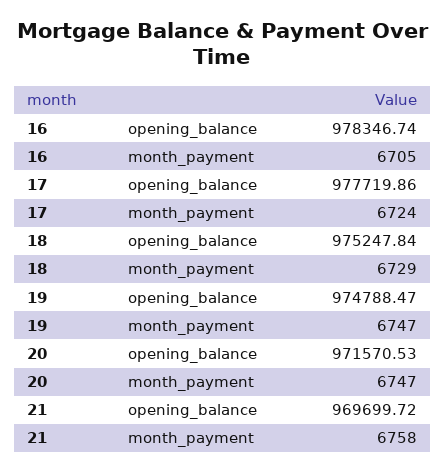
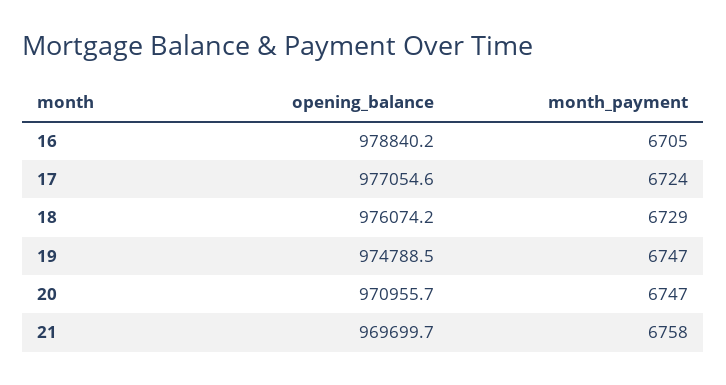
  {
    "16": {
-     "opening_balance": 978346.74,
+     "opening_balance": 978840.2,
      "month_payment": 6705
    },
    "17": {
-     "opening_balance": 977719.86,
+     "opening_balance": 977054.6,
      "month_payment": 6724
    },
    "18": {
-     "opening_balance": 975247.84,
+     "opening_balance": 976074.2,
      "month_payment": 6729
    },
    "19": {
      "opening_balance": 974788.47,
      "month_payment": 6747
    },
    "20": {
-     "opening_balance": 971570.53,
+     "opening_balance": 970955.7,
      "month_payment": 6747
    },
    "21": {
      "opening_balance": 969699.72,
      "month_payment": 6758
    }
  }

